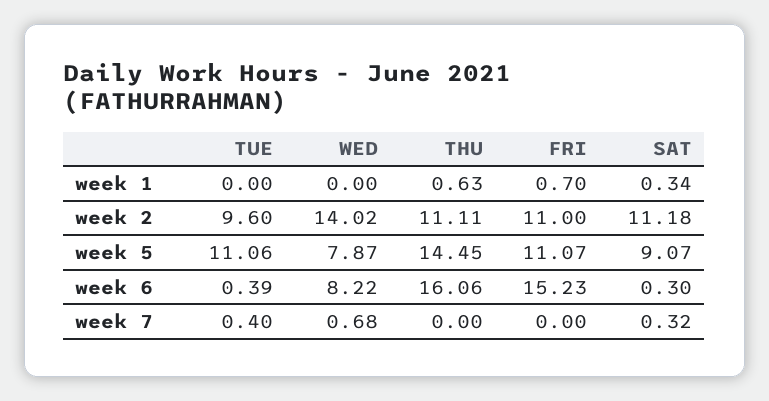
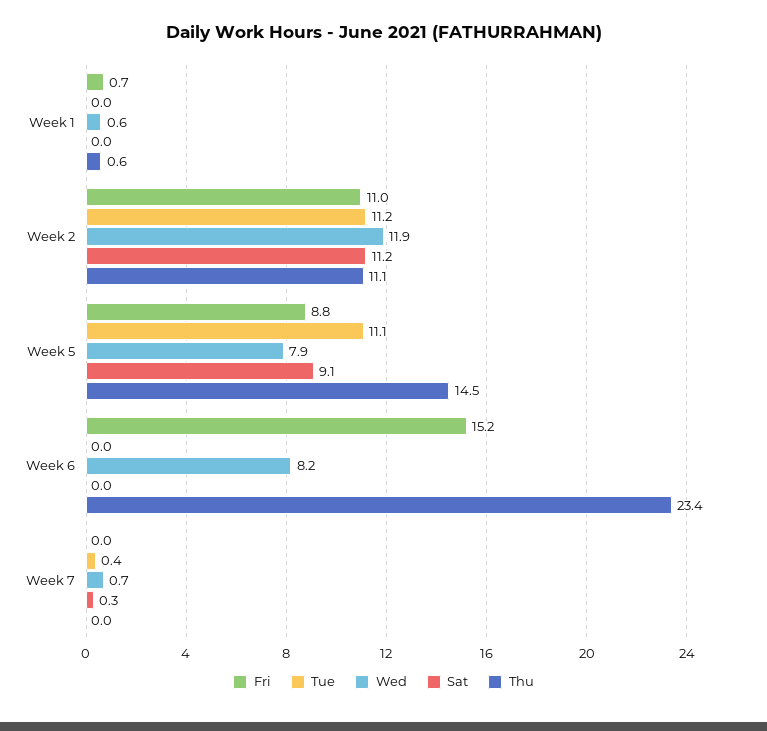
  {
    "TUE": {
      "week 1": 0,
-     "week 2": 9.6,
+     "week 2": 11.2,
      "week 5": 11.06,
-     "week 6": 0.39,
+     "week 6": 0,
      "week 7": 0.4
    },
    "WED": {
-     "week 1": 0,
+     "week 1": 0.6,
-     "week 2": 14.02,
+     "week 2": 11.9,
      "week 5": 7.87,
      "week 6": 8.22,
      "week 7": 0.68
    },
    "THU": {
      "week 1": 0.63,
      "week 2": 11.11,
      "week 5": 14.45,
-     "week 6": 16.06,
+     "week 6": 23.4,
      "week 7": 0
    },
    "FRI": {
      "week 1": 0.7,
      "week 2": 11,
-     "week 5": 11.07,
+     "week 5": 8.8,
      "week 6": 15.23,
      "week 7": 0
    },
    "SAT": {
-     "week 1": 0.34,
+     "week 1": 0,
      "week 2": 11.18,
      "week 5": 9.07,
-     "week 6": 0.3,
+     "week 6": 0,
      "week 7": 0.32
    }
  }

